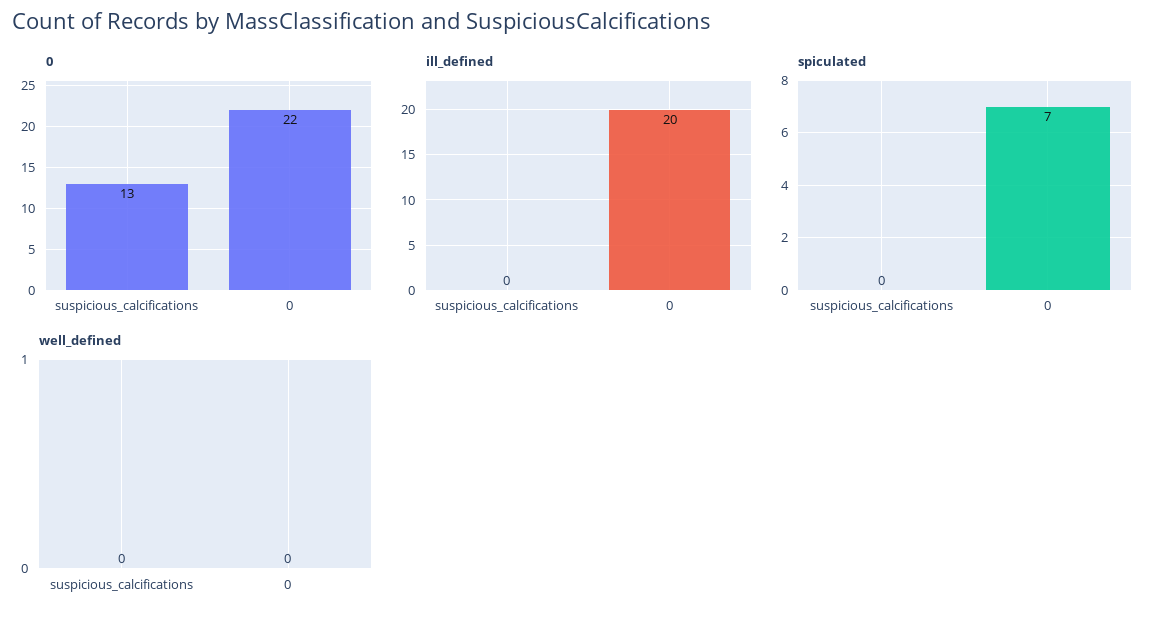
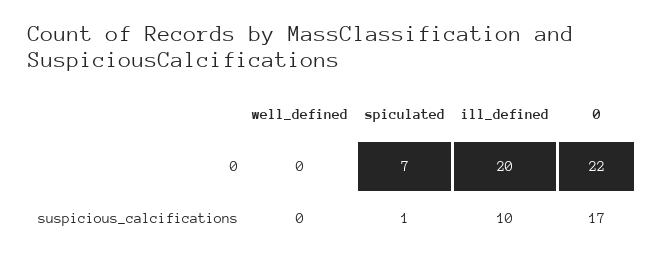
  {
    "0": {
-     "suspicious_calcifications": 13,
+     "suspicious_calcifications": 17,
      "0": 22
    },
    "ill_defined": {
-     "suspicious_calcifications": 0,
+     "suspicious_calcifications": 10,
      "0": 20
    },
    "spiculated": {
-     "suspicious_calcifications": 0,
+     "suspicious_calcifications": 1,
      "0": 7
    },
    "well_defined": {
      "suspicious_calcifications": 0,
      "0": 0
    }
  }

